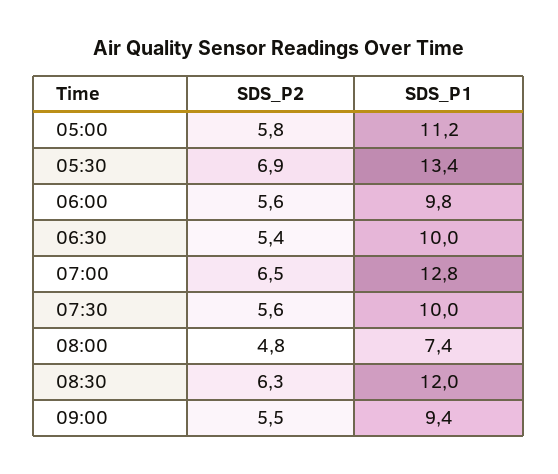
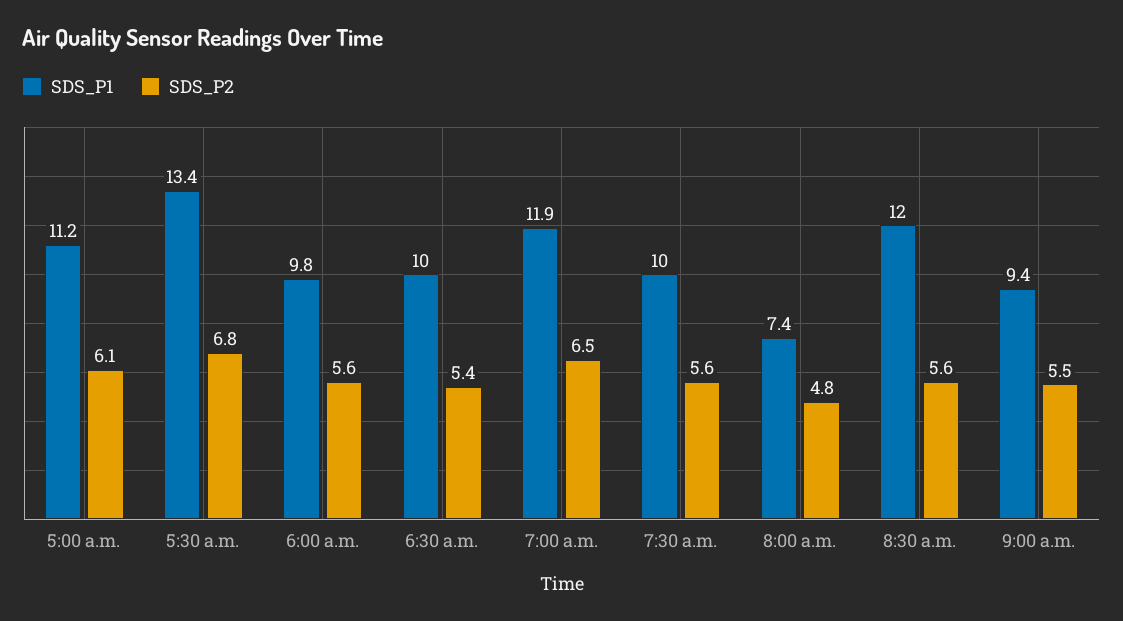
  {
    "SDS_P2": {
-     "05:00": 5.8,
+     "05:00": 6.1,
-     "05:30": 6.9,
+     "05:30": 6.8,
      "06:00": 5.6,
      "06:30": 5.4,
      "07:00": 6.5,
      "07:30": 5.6,
      "08:00": 4.8,
-     "08:30": 6.3,
+     "08:30": 5.6,
      "09:00": 5.5
    },
    "SDS_P1": {
      "05:00": 11.2,
      "05:30": 13.4,
      "06:00": 9.8,
      "06:30": 10,
-     "07:00": 12.8,
+     "07:00": 11.9,
      "07:30": 10,
      "08:00": 7.4,
      "08:30": 12,
      "09:00": 9.4
    }
  }

